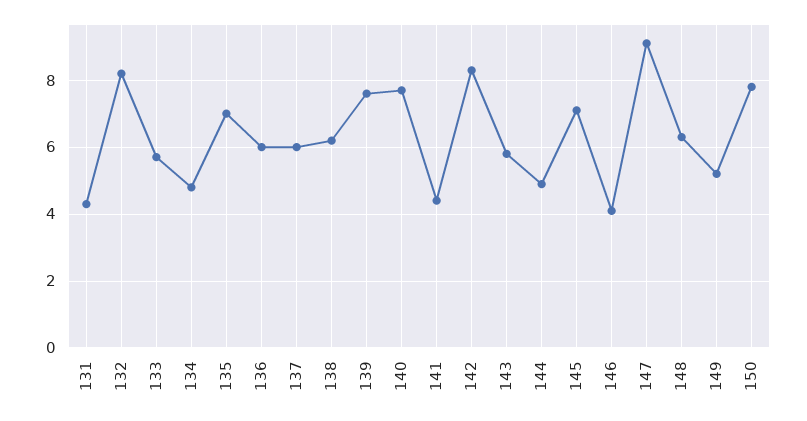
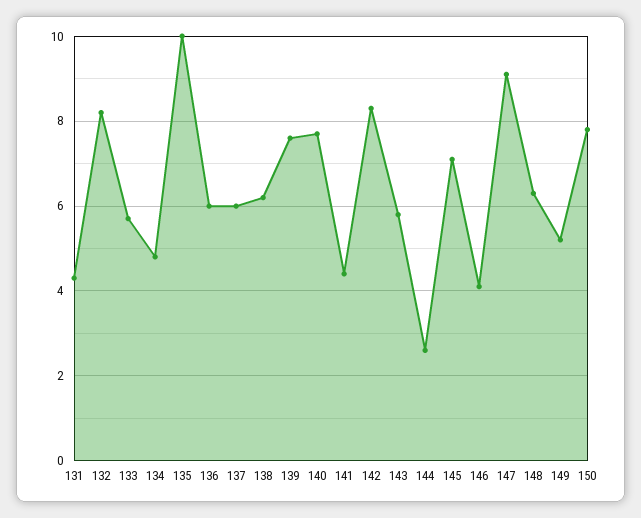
  {
    "131": 4.5,
    "132": 8,
    "133": 5.5,
    "134": 5,
-   "135": 7,
+   "135": 10,
    "136": 6,
    "137": 6,
    "138": 6,
    "139": 7.5,
    "140": 7.5,
    "141": 4.5,
    "142": 8.5,
    "143": 6,
-   "144": 5,
+   "144": 2.5,
    "145": 7,
    "146": 4,
    "147": 9,
    "148": 6.5,
    "149": 5,
    "150": 8
  }

